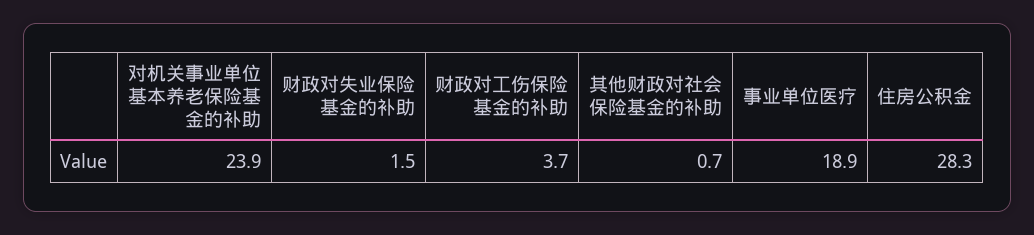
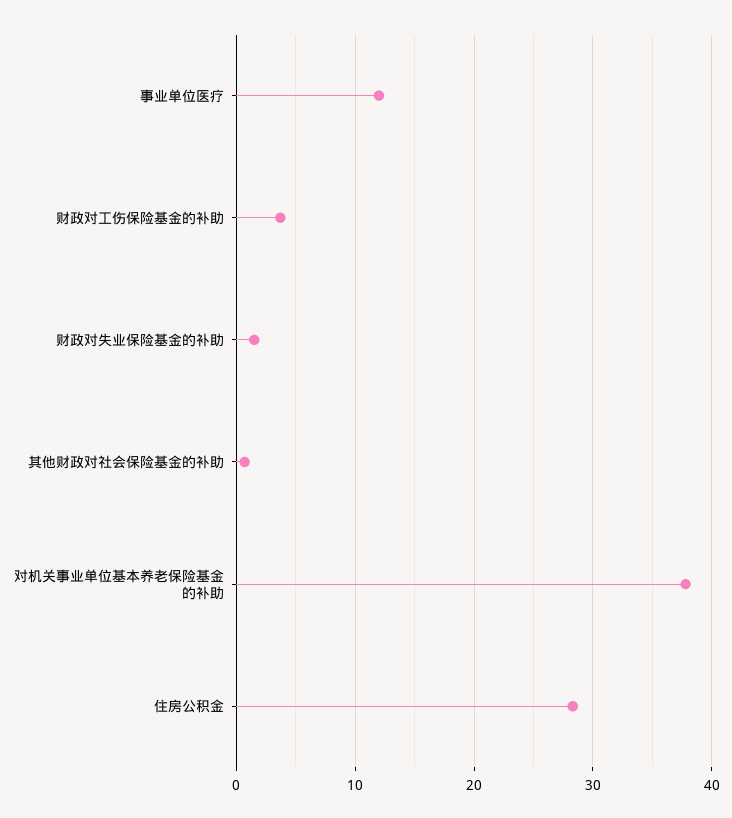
  {
-   "对机关事业单位基本养老保险基金的补助": 23.9,
+   "对机关事业单位基本养老保险基金的补助": 38,
    "财政对失业保险基金的补助": 1.5,
    "财政对工伤保险基金的补助": 3.7,
    "其他财政对社会保险基金的补助": 0.7,
-   "事业单位医疗": 18.9,
+   "事业单位医疗": 12,
    "住房公积金": 28.3
  }

